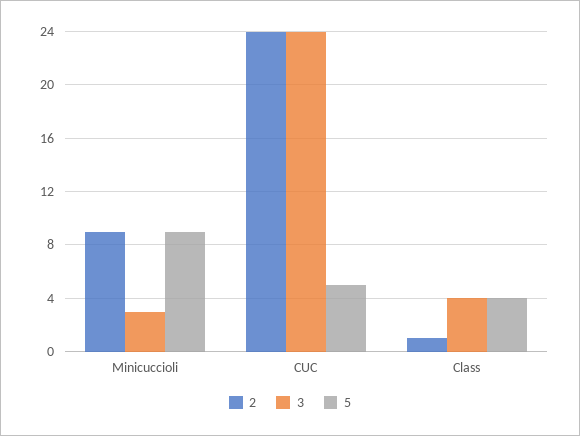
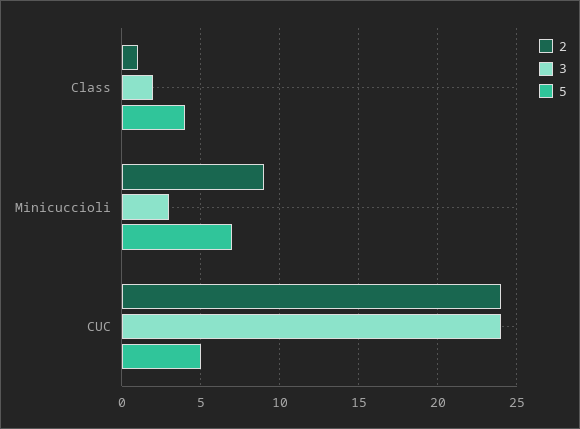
  {
    "2": {
      "Minicuccioli": 9,
      "CUC": 24,
      "Class": 1
    },
    "3": {
      "Minicuccioli": 3,
      "CUC": 24,
-     "Class": 4
+     "Class": 2
    },
    "5": {
-     "Minicuccioli": 9,
+     "Minicuccioli": 7,
      "CUC": 5,
      "Class": 4
    }
  }

